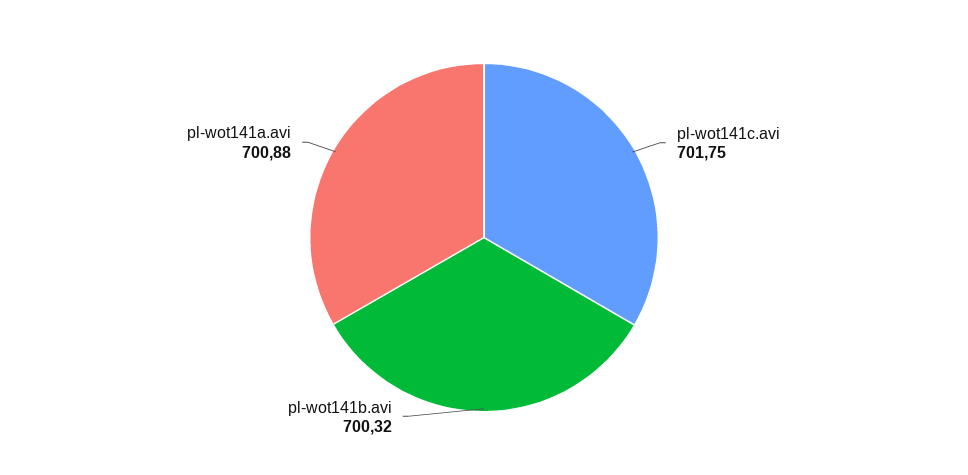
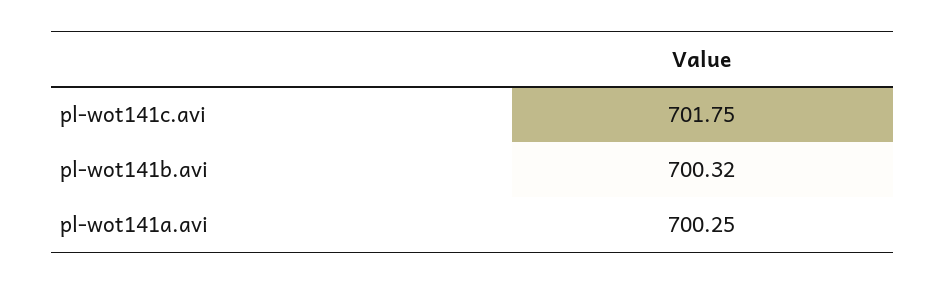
  {
    "pl-wot141c.avi": 701.75,
    "pl-wot141b.avi": 700.32,
-   "pl-wot141a.avi": 700.88
+   "pl-wot141a.avi": 700.25
  }

